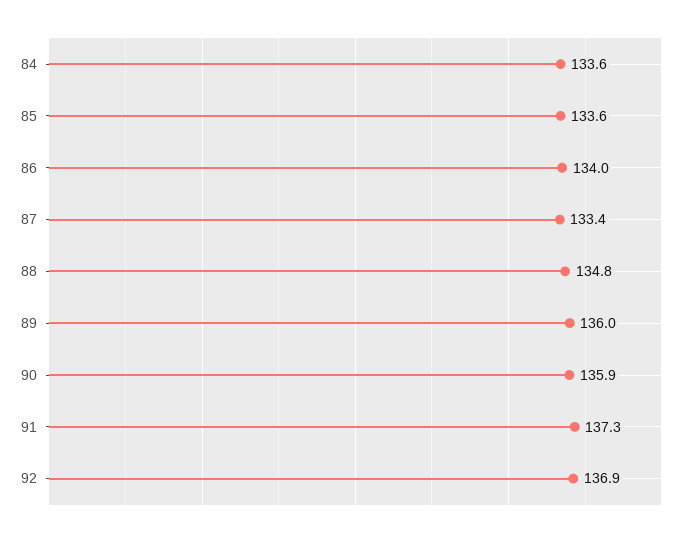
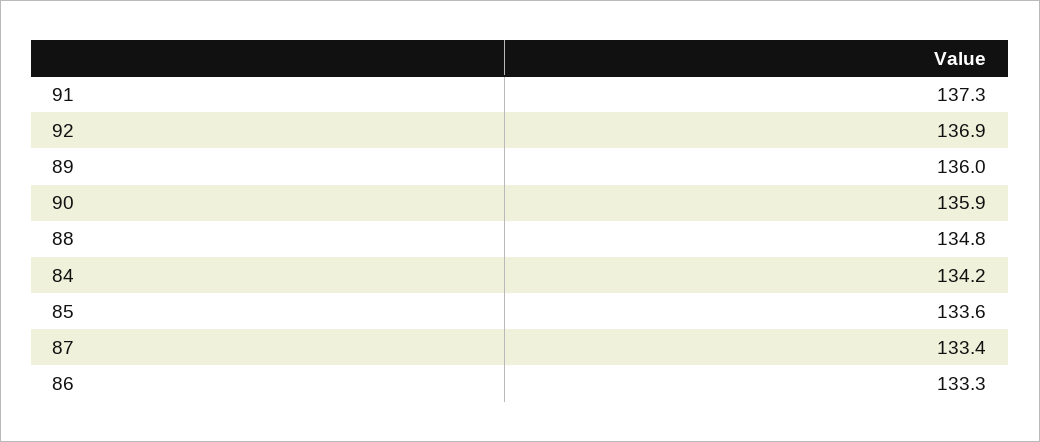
  {
-   "84": 133.6,
+   "84": 134.2,
    "85": 133.6,
-   "86": 134,
+   "86": 133.3,
    "87": 133.4,
    "88": 134.8,
    "89": 136,
    "90": 135.9,
    "91": 137.3,
    "92": 136.9
  }

